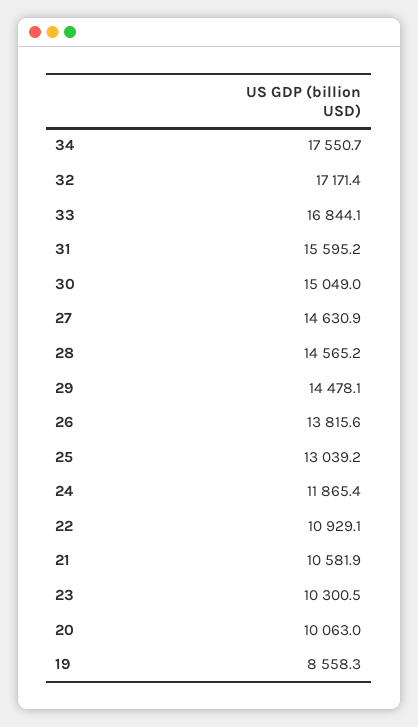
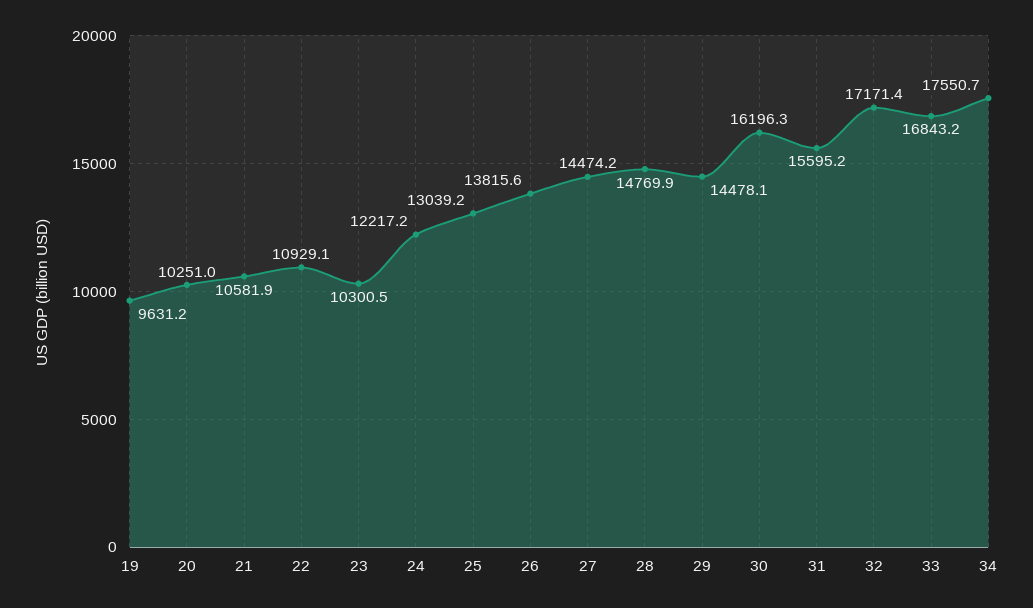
  {
    "34": 17550.7,
    "32": 17171.4,
-   "33": 16844.1,
+   "33": 16843.2,
    "31": 15595.2,
-   "30": 15049,
+   "30": 16196.3,
-   "27": 14630.9,
+   "27": 14474.2,
-   "28": 14565.2,
+   "28": 14769.9,
    "29": 14478.1,
    "26": 13815.6,
    "25": 13039.2,
-   "24": 11865.4,
+   "24": 12217.2,
    "22": 10929.1,
    "21": 10581.9,
    "23": 10300.5,
-   "20": 10063,
+   "20": 10251,
-   "19": 8558.3
+   "19": 9631.2
  }

